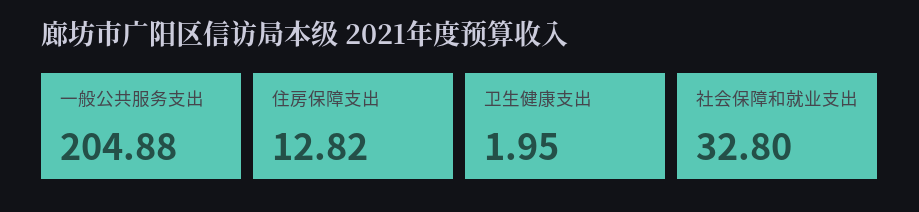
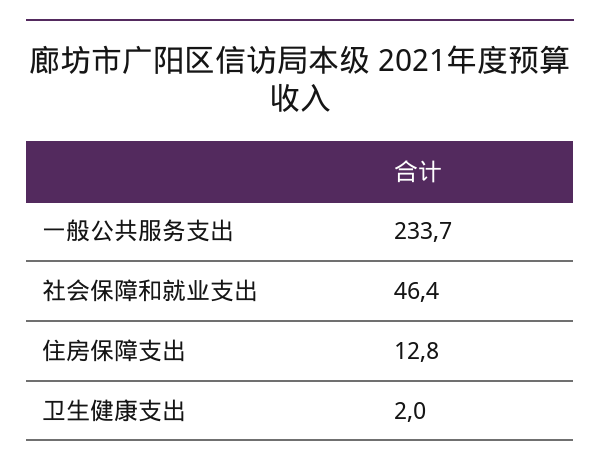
  {
-   "一般公共服务支出": 204.88,
+   "一般公共服务支出": 233.7,
    "住房保障支出": 12.82,
    "卫生健康支出": 1.95,
-   "社会保障和就业支出": 32.8
+   "社会保障和就业支出": 46.4
  }

